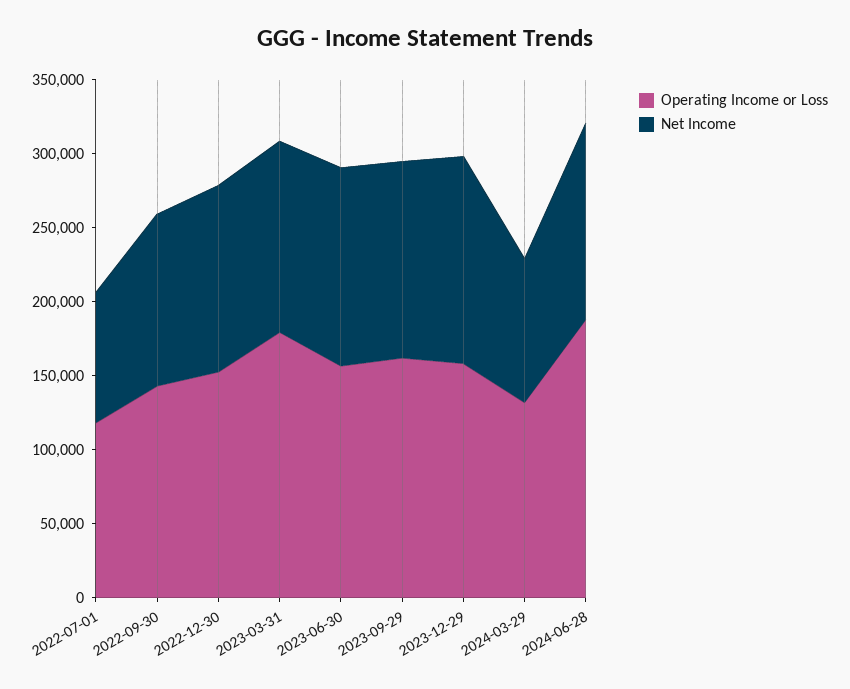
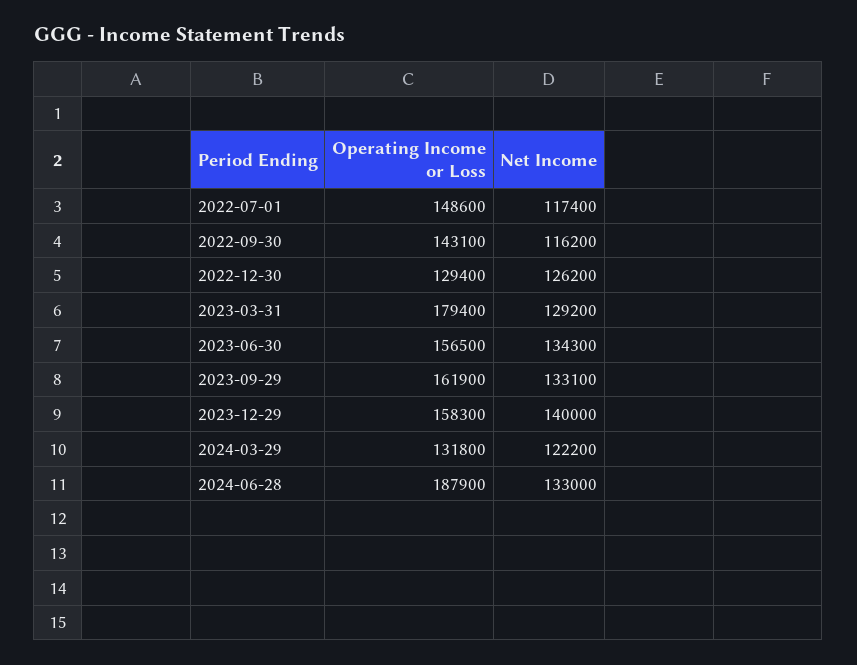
  {
    "Operating Income or Loss": {
-     "2022-07-01": 120000,
+     "2022-07-01": 148600,
      "2022-09-30": 143100,
-     "2022-12-30": 150000,
+     "2022-12-30": 129400,
      "2023-03-31": 179400,
      "2023-06-30": 156500,
      "2023-09-29": 161900,
      "2023-12-29": 158300,
      "2024-03-29": 131800,
      "2024-06-28": 187900
    },
    "Net Income": {
-     "2022-07-01": 90000,
+     "2022-07-01": 117400,
      "2022-09-30": 116200,
      "2022-12-30": 126200,
      "2023-03-31": 129200,
      "2023-06-30": 134300,
      "2023-09-29": 133100,
      "2023-12-29": 140000,
-     "2024-03-29": 100000,
+     "2024-03-29": 122200,
      "2024-06-28": 133000
    }
  }

